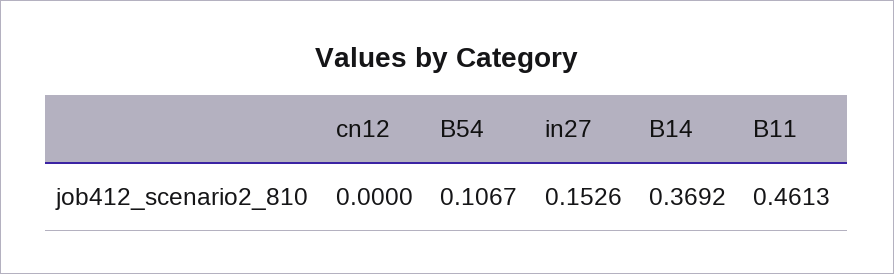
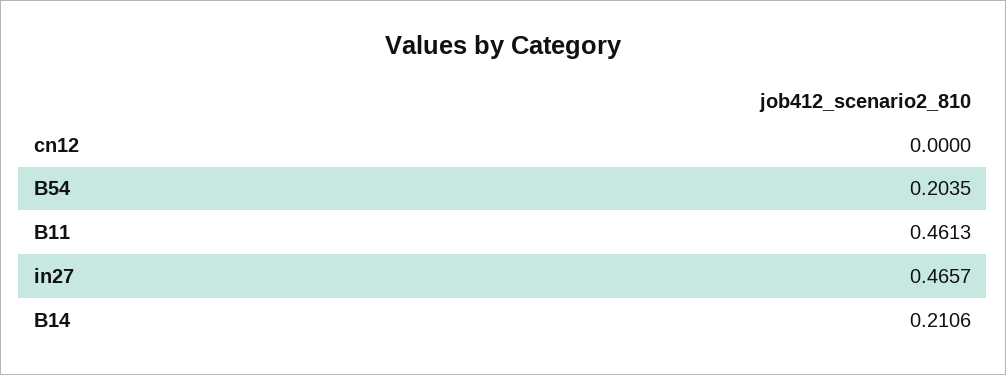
  {
    "cn12": 0,
-   "B54": 0.1067,
+   "B54": 0.2035,
-   "in27": 0.1526,
+   "in27": 0.4657,
-   "B14": 0.3692,
+   "B14": 0.2106,
    "B11": 0.4613
  }

